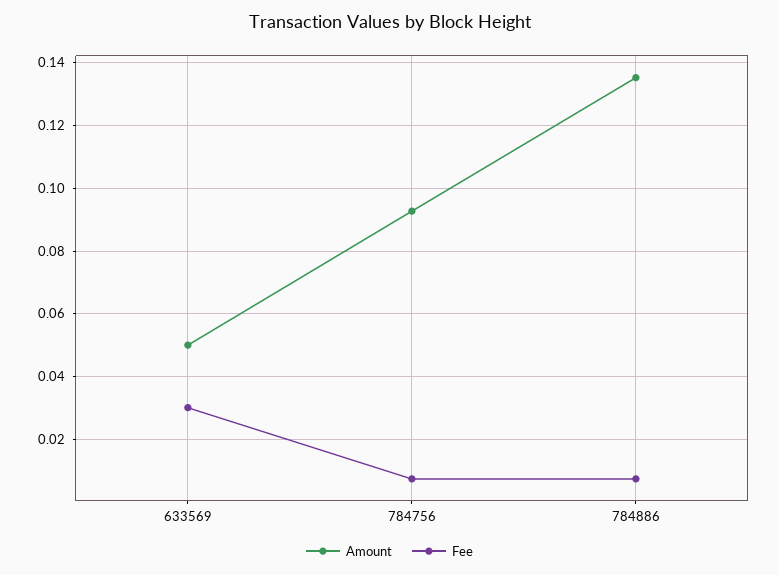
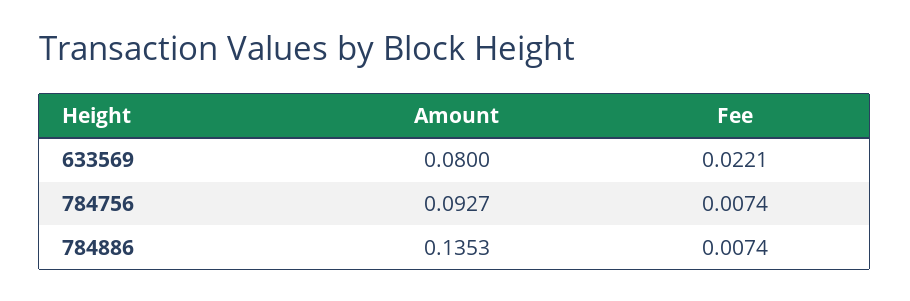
  {
    "Amount": {
-     "633569": 0.05,
+     "633569": 0.08,
      "784756": 0.0927,
      "784886": 0.1353
    },
    "Fee": {
-     "633569": 0.03,
+     "633569": 0.0221,
      "784756": 0.0074,
      "784886": 0.0074
    }
  }

